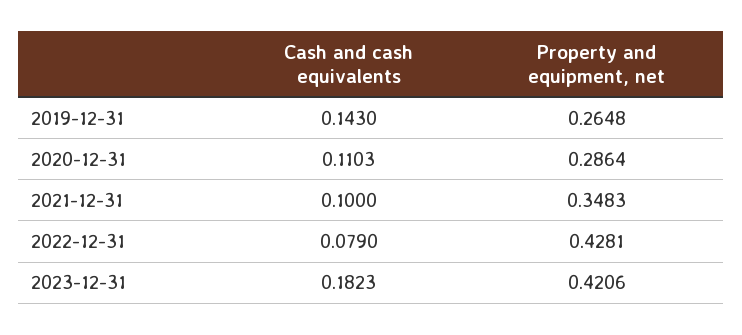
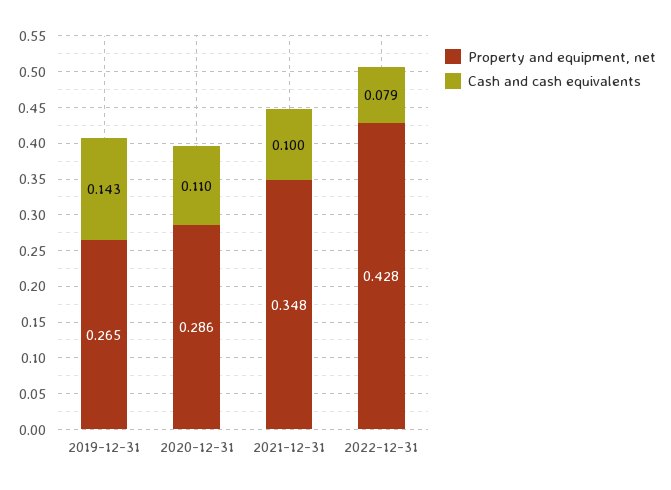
  {
    "Cash and cash equivalents": {
      "2019-12-31": 0.143,
      "2020-12-31": 0.1103,
      "2021-12-31": 0.1,
-     "2022-12-31": 0.079,
+     "2022-12-31": 0.079
-     "2023-12-31": 0.1823
    },
    "Property and equipment, net": {
      "2019-12-31": 0.2648,
      "2020-12-31": 0.2864,
      "2021-12-31": 0.3483,
-     "2022-12-31": 0.4281,
+     "2022-12-31": 0.4281
-     "2023-12-31": 0.4206
    }
  }

